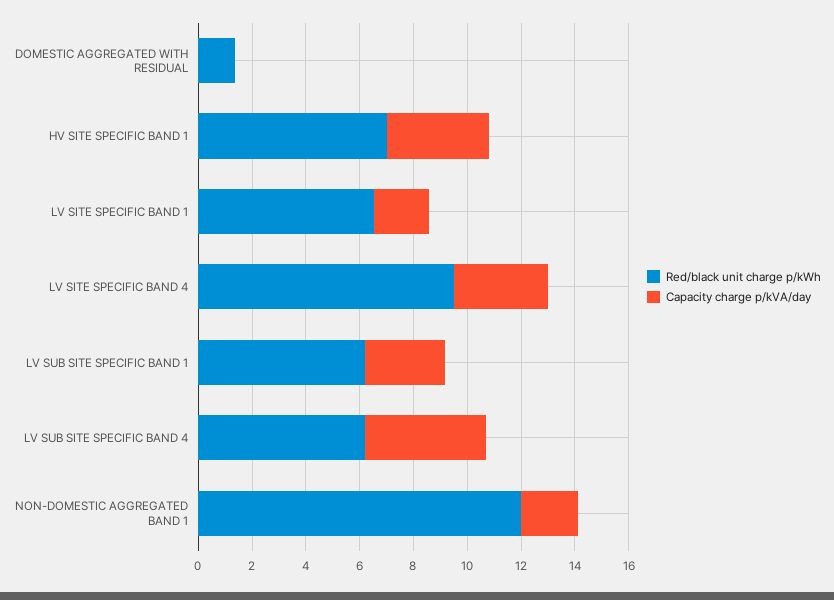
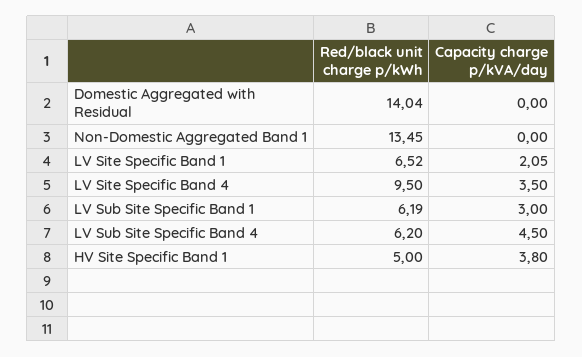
  {
    "Red/black unit charge p/kWh": {
-     "DOMESTIC AGGREGATED WITH RESIDUAL": 1.5,
+     "DOMESTIC AGGREGATED WITH RESIDUAL": 14.04,
-     "HV SITE SPECIFIC BAND 1": 7,
+     "HV SITE SPECIFIC BAND 1": 5,
      "LV SITE SPECIFIC BAND 1": 6.52,
      "LV SITE SPECIFIC BAND 4": 9.5,
      "LV SUB SITE SPECIFIC BAND 1": 6.19,
      "LV SUB SITE SPECIFIC BAND 4": 6.2,
-     "NON-DOMESTIC AGGREGATED BAND 1": 12
+     "NON-DOMESTIC AGGREGATED BAND 1": 13.45
    },
    "Capacity charge p/kVA/day": {
      "DOMESTIC AGGREGATED WITH RESIDUAL": 0,
      "HV SITE SPECIFIC BAND 1": 3.8,
      "LV SITE SPECIFIC BAND 1": 2.05,
      "LV SITE SPECIFIC BAND 4": 3.5,
      "LV SUB SITE SPECIFIC BAND 1": 3,
      "LV SUB SITE SPECIFIC BAND 4": 4.5,
-     "NON-DOMESTIC AGGREGATED BAND 1": 2
+     "NON-DOMESTIC AGGREGATED BAND 1": 0
    }
  }

